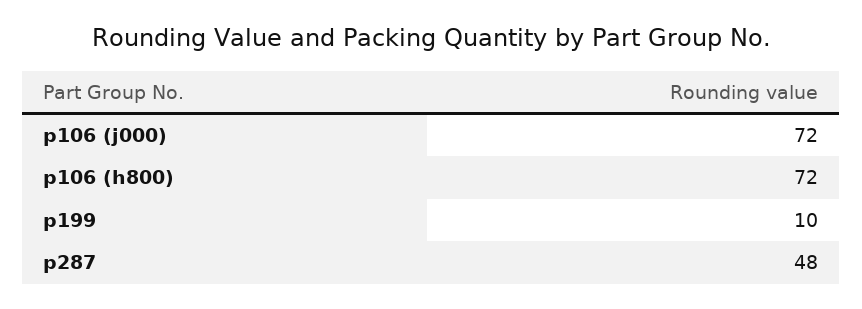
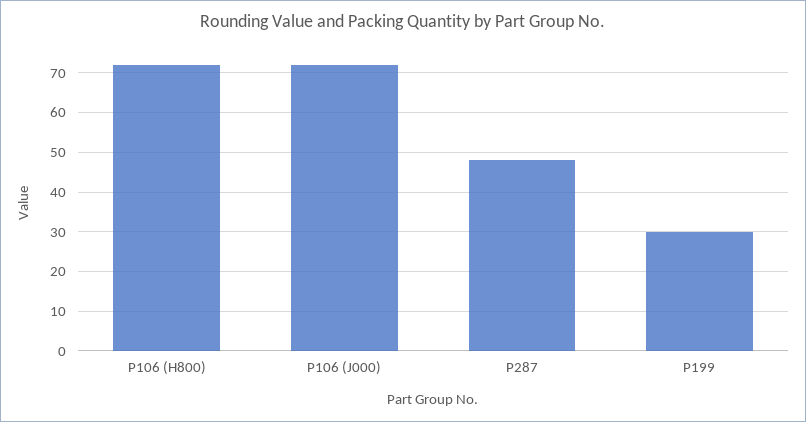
  {
    "p106 (j000)": 72,
    "p106 (h800)": 72,
-   "p199": 10,
+   "p199": 30,
    "p287": 48
  }

